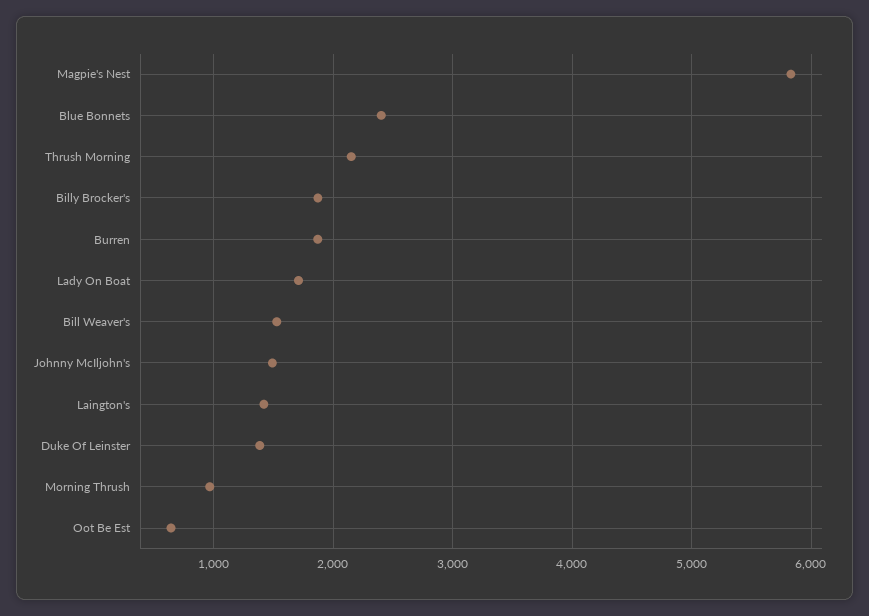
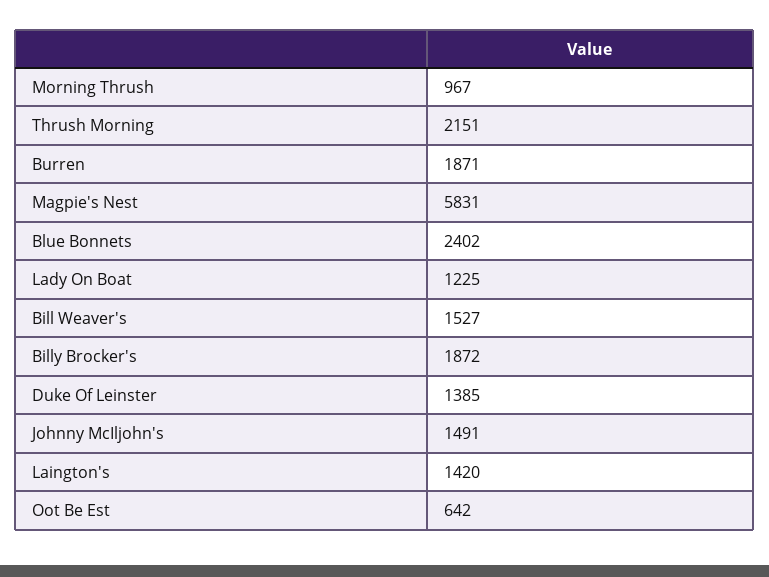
  {
    "Magpie's Nest": 5831,
    "Blue Bonnets": 2402,
    "Thrush Morning": 2151,
    "Billy Brocker's": 1872,
    "Burren": 1871,
-   "Lady On Boat": 1700,
+   "Lady On Boat": 1225,
    "Bill Weaver's": 1527,
    "Johnny McIljohn's": 1491,
    "Laington's": 1420,
    "Duke Of Leinster": 1385,
    "Morning Thrush": 967,
    "Oot Be Est": 642
  }

